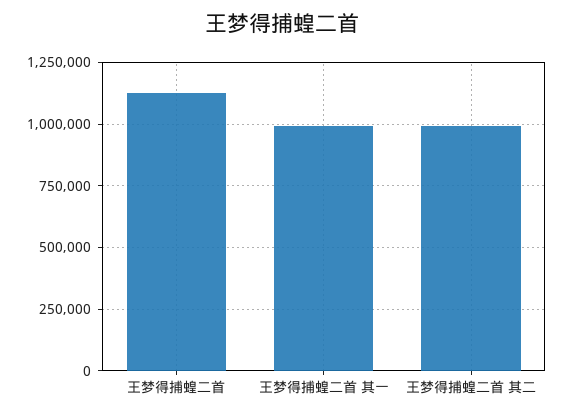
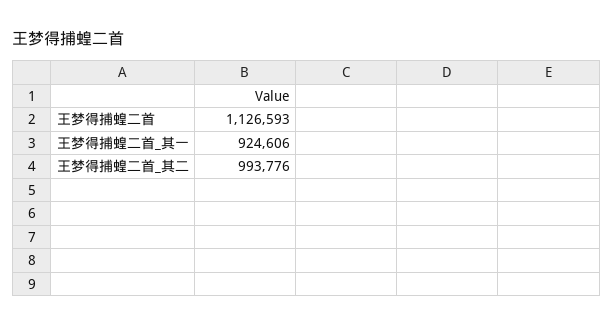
  {
    "王梦得捕蝗二首": 1126593,
-   "王梦得捕蝗二首 其一": 1000000,
+   "王梦得捕蝗二首 其一": 924606,
    "王梦得捕蝗二首 其二": 993776
  }

